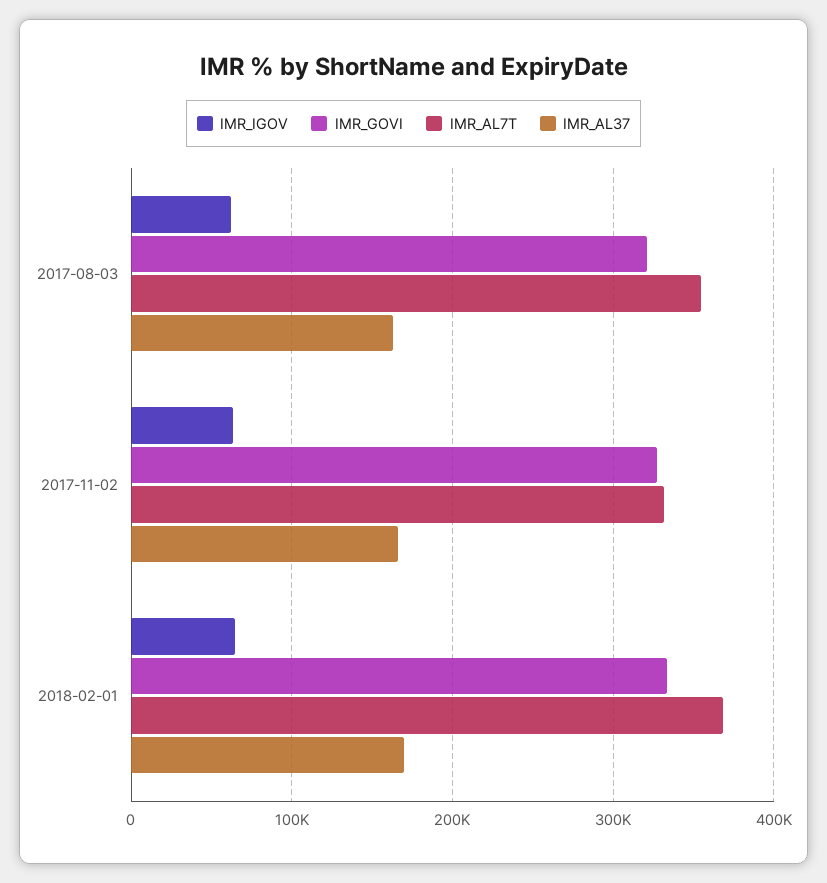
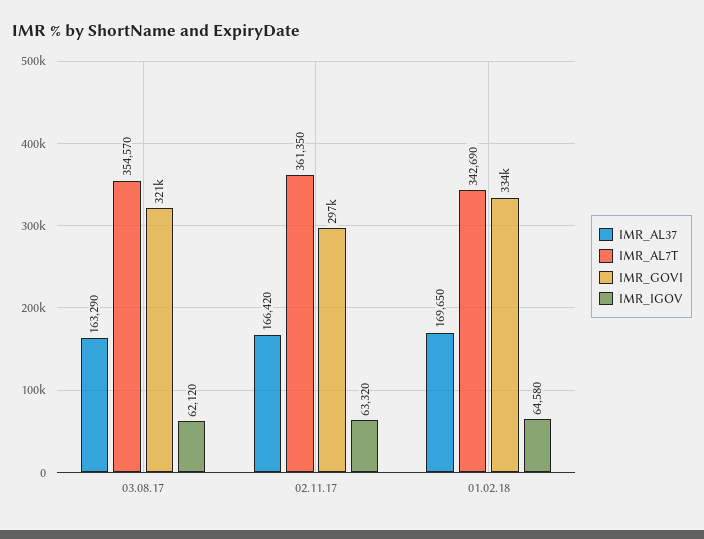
  {
    "IMR_IGOV": {
      "2017-08-03": 62120,
      "2017-11-02": 63320,
      "2018-02-01": 64580
    },
    "IMR_GOVI": {
      "2017-08-03": 321000,
-     "2017-11-02": 330000,
+     "2017-11-02": 297000,
      "2018-02-01": 334000
    },
    "IMR_AL7T": {
      "2017-08-03": 354570,
-     "2017-11-02": 330000,
+     "2017-11-02": 361350,
-     "2018-02-01": 370000
+     "2018-02-01": 342690
    },
    "IMR_AL37": {
      "2017-08-03": 163290,
      "2017-11-02": 166420,
      "2018-02-01": 169650
    }
  }

